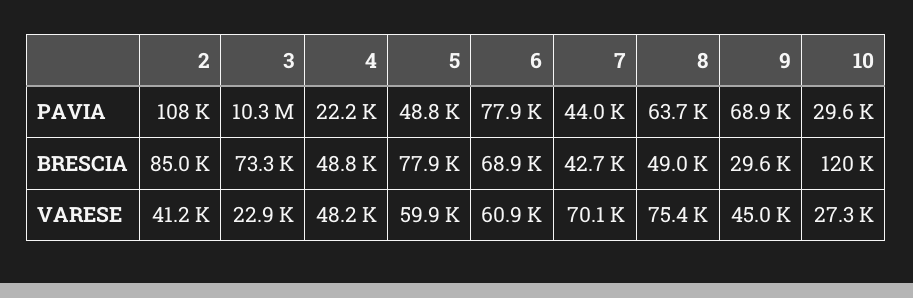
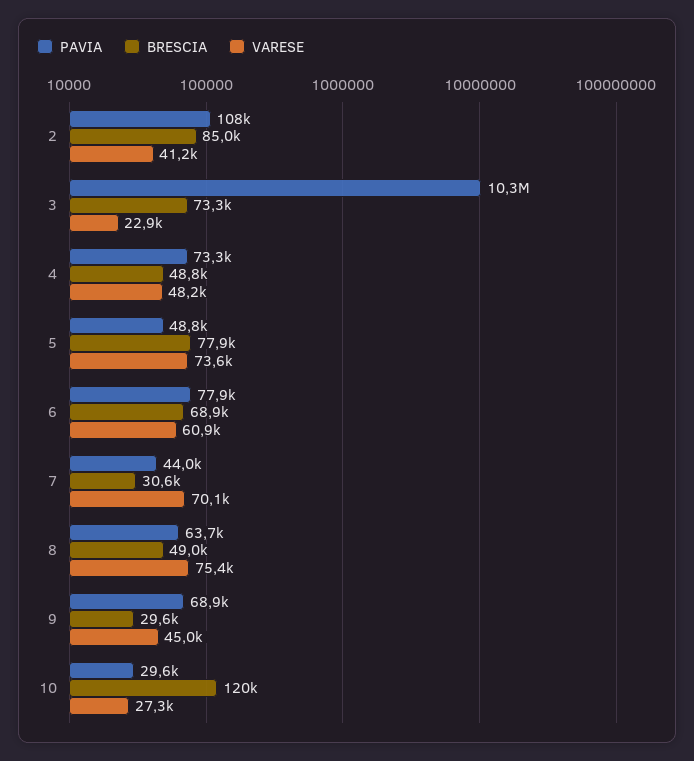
  {
    "PAVIA": {
      "2": 108000,
      "3": 10300000,
-     "4": 22200,
+     "4": 73300,
      "5": 48800,
      "6": 77900,
      "7": 44000,
      "8": 63700,
      "9": 68900,
      "10": 29600
    },
    "BRESCIA": {
      "2": 85000,
      "3": 73300,
      "4": 48800,
      "5": 77900,
      "6": 68900,
-     "7": 42700,
+     "7": 30600,
      "8": 49000,
      "9": 29600,
      "10": 120000
    },
    "VARESE": {
      "2": 41200,
      "3": 22900,
      "4": 48200,
-     "5": 59900,
+     "5": 73600,
      "6": 60900,
      "7": 70100,
      "8": 75400,
      "9": 45000,
      "10": 27300
    }
  }

